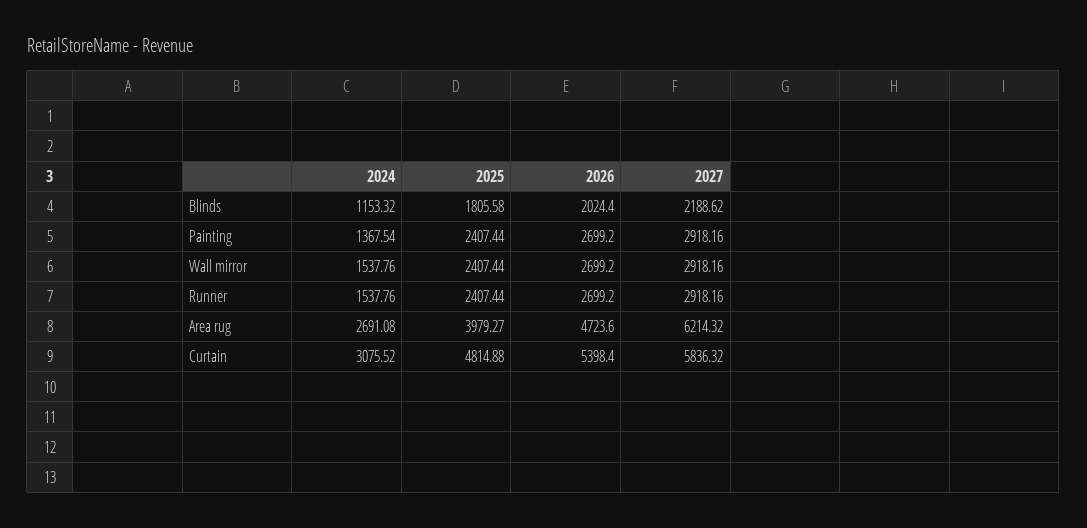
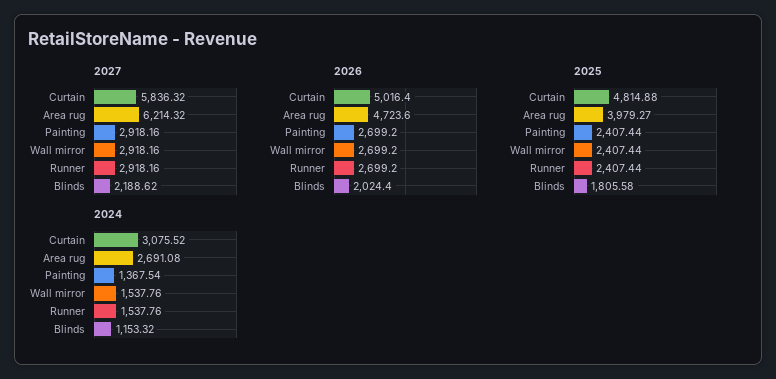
  {
    "2024": {
      "Blinds": 1153.32,
      "Painting": 1367.54,
      "Wall mirror": 1537.76,
      "Runner": 1537.76,
      "Area rug": 2691.08,
      "Curtain": 3075.52
    },
    "2025": {
      "Blinds": 1805.58,
      "Painting": 2407.44,
      "Wall mirror": 2407.44,
      "Runner": 2407.44,
      "Area rug": 3979.27,
      "Curtain": 4814.88
    },
    "2026": {
      "Blinds": 2024.4,
      "Painting": 2699.2,
      "Wall mirror": 2699.2,
      "Runner": 2699.2,
      "Area rug": 4723.6,
-     "Curtain": 5398.4
+     "Curtain": 5016.4
    },
    "2027": {
      "Blinds": 2188.62,
      "Painting": 2918.16,
      "Wall mirror": 2918.16,
      "Runner": 2918.16,
      "Area rug": 6214.32,
      "Curtain": 5836.32
    }
  }

